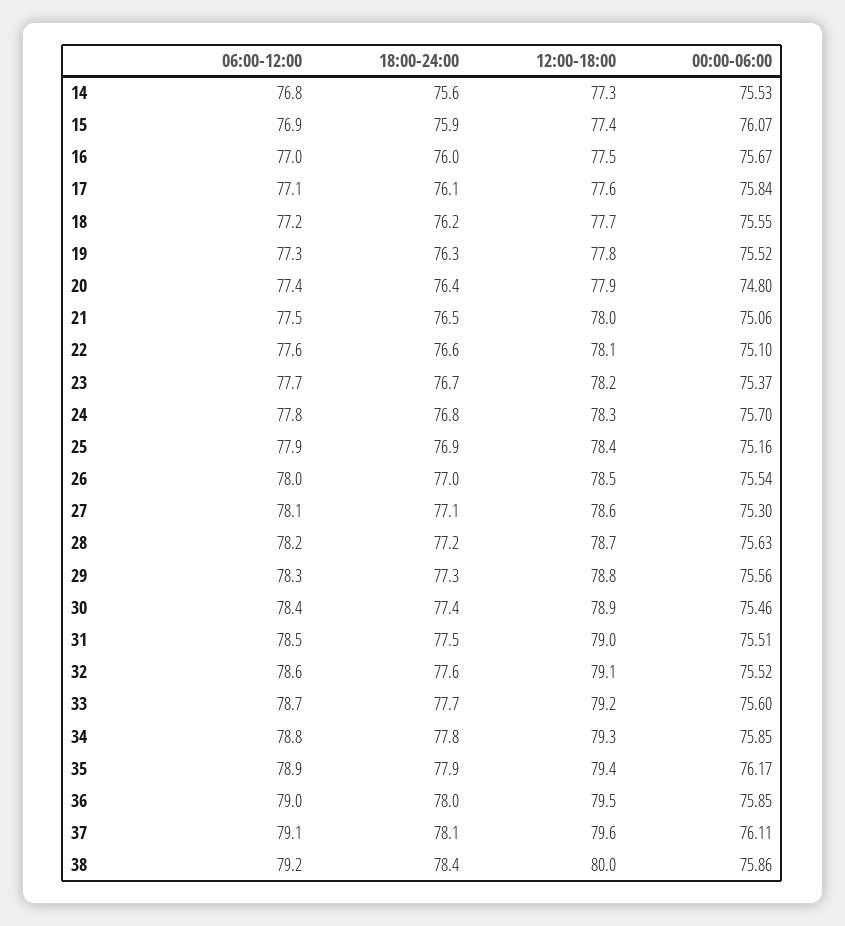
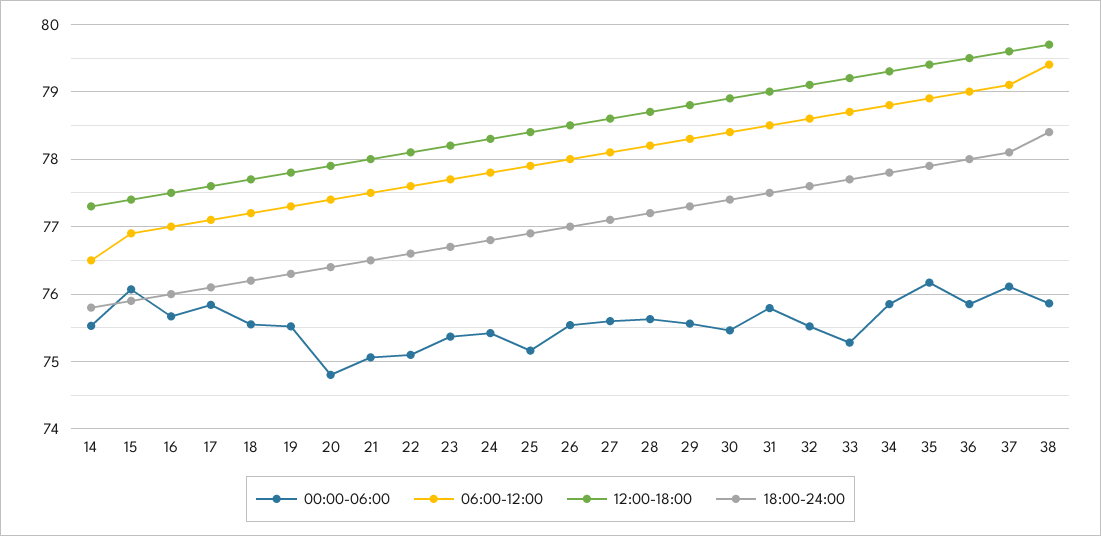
  {
    "06:00-12:00": {
-     "14": 76.8,
+     "14": 76.5,
      "15": 76.9,
      "16": 77,
      "17": 77.1,
      "18": 77.2,
      "19": 77.3,
      "20": 77.4,
      "21": 77.5,
      "22": 77.6,
      "23": 77.7,
      "24": 77.8,
      "25": 77.9,
      "26": 78,
      "27": 78.1,
      "28": 78.2,
      "29": 78.3,
      "30": 78.4,
      "31": 78.5,
      "32": 78.6,
      "33": 78.7,
      "34": 78.8,
      "35": 78.9,
      "36": 79,
      "37": 79.1,
-     "38": 79.2
+     "38": 79.4
    },
    "18:00-24:00": {
-     "14": 75.6,
+     "14": 75.8,
      "15": 75.9,
      "16": 76,
      "17": 76.1,
      "18": 76.2,
      "19": 76.3,
      "20": 76.4,
      "21": 76.5,
      "22": 76.6,
      "23": 76.7,
      "24": 76.8,
      "25": 76.9,
      "26": 77,
      "27": 77.1,
      "28": 77.2,
      "29": 77.3,
      "30": 77.4,
      "31": 77.5,
      "32": 77.6,
      "33": 77.7,
      "34": 77.8,
      "35": 77.9,
      "36": 78,
      "37": 78.1,
      "38": 78.4
    },
    "12:00-18:00": {
      "14": 77.3,
      "15": 77.4,
      "16": 77.5,
      "17": 77.6,
      "18": 77.7,
      "19": 77.8,
      "20": 77.9,
      "21": 78,
      "22": 78.1,
      "23": 78.2,
      "24": 78.3,
      "25": 78.4,
      "26": 78.5,
      "27": 78.6,
      "28": 78.7,
      "29": 78.8,
      "30": 78.9,
      "31": 79,
      "32": 79.1,
      "33": 79.2,
      "34": 79.3,
      "35": 79.4,
      "36": 79.5,
      "37": 79.6,
-     "38": 80
+     "38": 79.7
    },
    "00:00-06:00": {
      "14": 75.53,
      "15": 76.07,
      "16": 75.67,
      "17": 75.84,
      "18": 75.55,
      "19": 75.52,
      "20": 74.8,
      "21": 75.06,
      "22": 75.1,
      "23": 75.37,
-     "24": 75.7,
+     "24": 75.4,
      "25": 75.16,
      "26": 75.54,
-     "27": 75.3,
+     "27": 75.6,
      "28": 75.63,
      "29": 75.56,
      "30": 75.46,
-     "31": 75.51,
+     "31": 75.8,
      "32": 75.52,
-     "33": 75.6,
+     "33": 75.3,
      "34": 75.85,
      "35": 76.17,
      "36": 75.85,
      "37": 76.11,
      "38": 75.86
    }
  }

